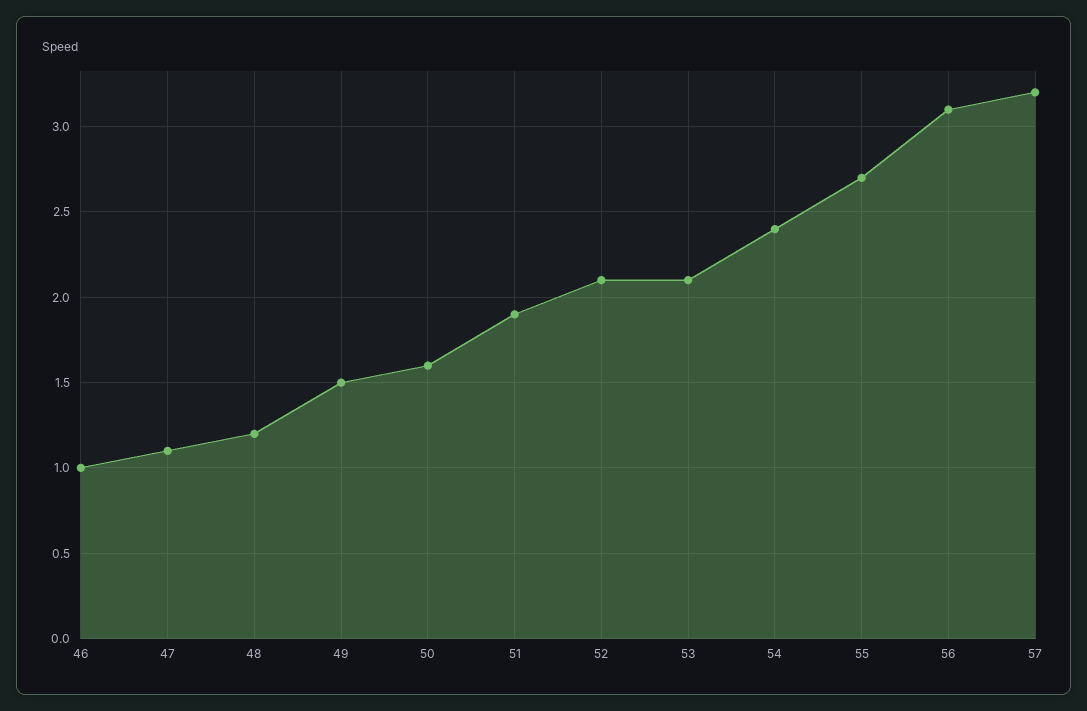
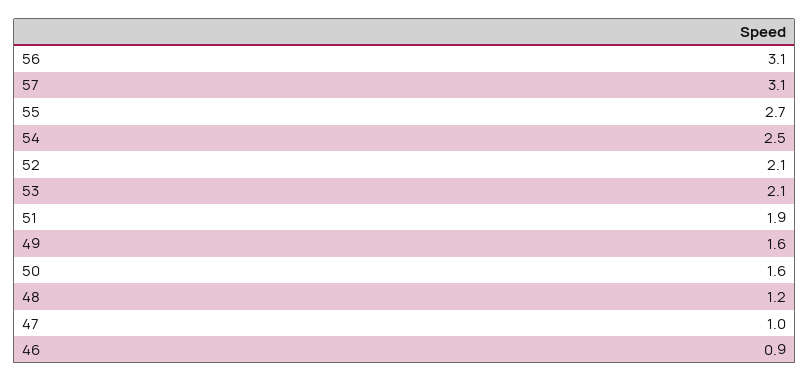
  {
-   "46": 1,
+   "46": 0.9,
-   "47": 1.1,
+   "47": 1,
    "48": 1.2,
-   "49": 1.5,
+   "49": 1.6,
    "50": 1.6,
    "51": 1.9,
    "52": 2.1,
    "53": 2.1,
-   "54": 2.4,
+   "54": 2.5,
    "55": 2.7,
    "56": 3.1,
-   "57": 3.2
+   "57": 3.1
  }

